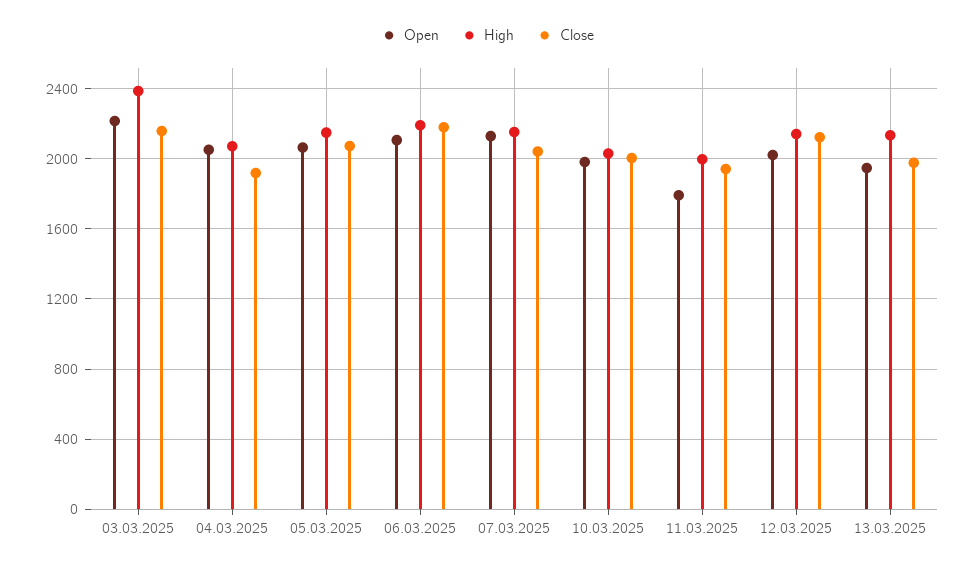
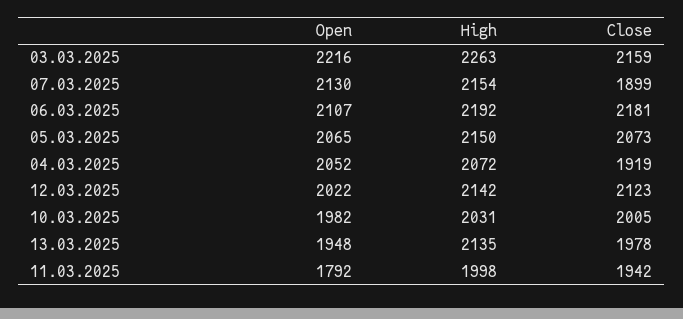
  {
    "Open": {
      "03.03.2025": 2216,
      "04.03.2025": 2052,
      "05.03.2025": 2065,
      "06.03.2025": 2107,
      "07.03.2025": 2130,
      "10.03.2025": 1982,
      "11.03.2025": 1792,
      "12.03.2025": 2022,
      "13.03.2025": 1948
    },
    "High": {
-     "03.03.2025": 2400,
+     "03.03.2025": 2263,
      "04.03.2025": 2072,
      "05.03.2025": 2150,
      "06.03.2025": 2192,
      "07.03.2025": 2154,
      "10.03.2025": 2031,
      "11.03.2025": 1998,
      "12.03.2025": 2142,
      "13.03.2025": 2135
    },
    "Close": {
      "03.03.2025": 2159,
      "04.03.2025": 1919,
      "05.03.2025": 2073,
      "06.03.2025": 2181,
-     "07.03.2025": 2050,
+     "07.03.2025": 1899,
      "10.03.2025": 2005,
      "11.03.2025": 1942,
      "12.03.2025": 2123,
      "13.03.2025": 1978
    }
  }

